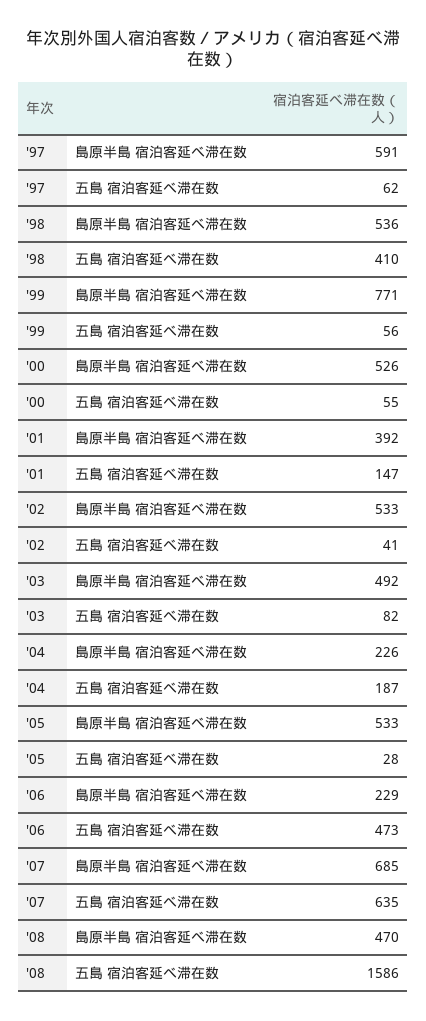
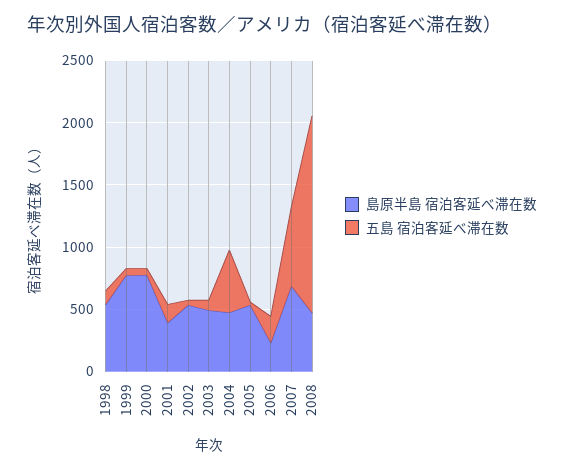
  {
    "島原半島 宿泊客延べ滞在数": {
-     "'97": 591,
      "'98": 536,
      "'99": 771,
-     "'00": 526,
+     "'00": 800,
      "'01": 392,
      "'02": 533,
      "'03": 492,
-     "'04": 226,
+     "'04": 500,
      "'05": 533,
      "'06": 229,
      "'07": 685,
      "'08": 470
    },
    "五島 宿泊客延べ滞在数": {
-     "'97": 62,
-     "'98": 410,
+     "'98": 100,
      "'99": 56,
      "'00": 55,
      "'01": 147,
      "'02": 41,
      "'03": 82,
-     "'04": 187,
+     "'04": 500,
      "'05": 28,
-     "'06": 473,
+     "'06": 200,
      "'07": 635,
      "'08": 1586
    }
  }

